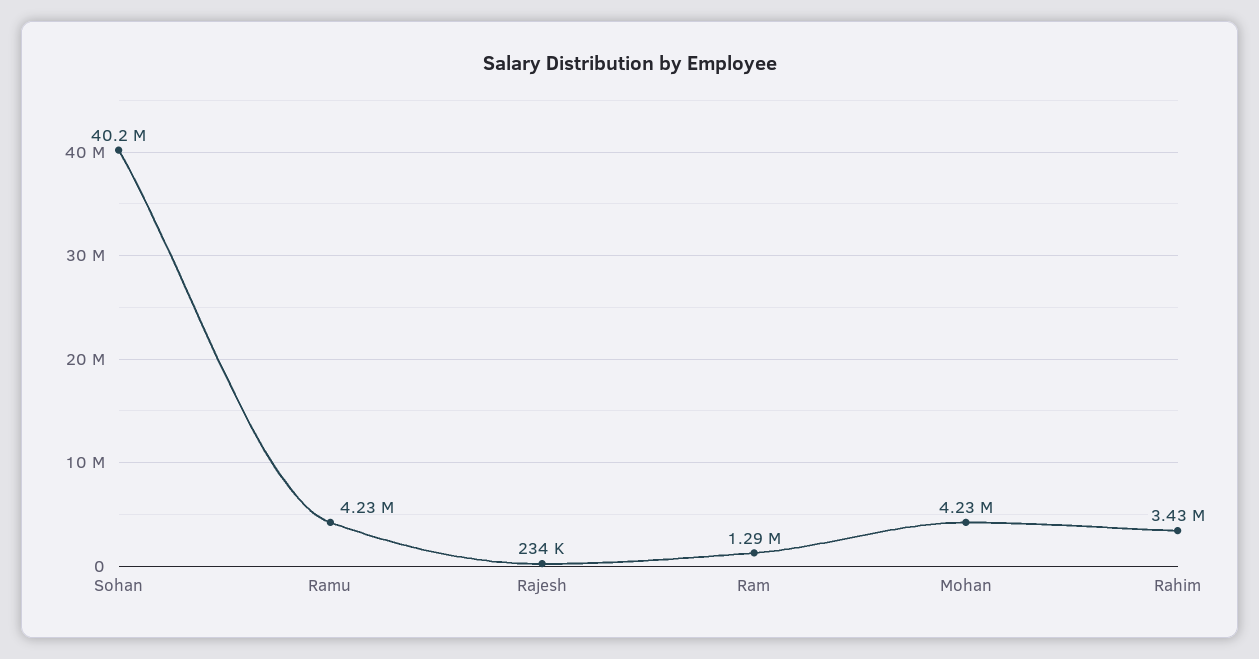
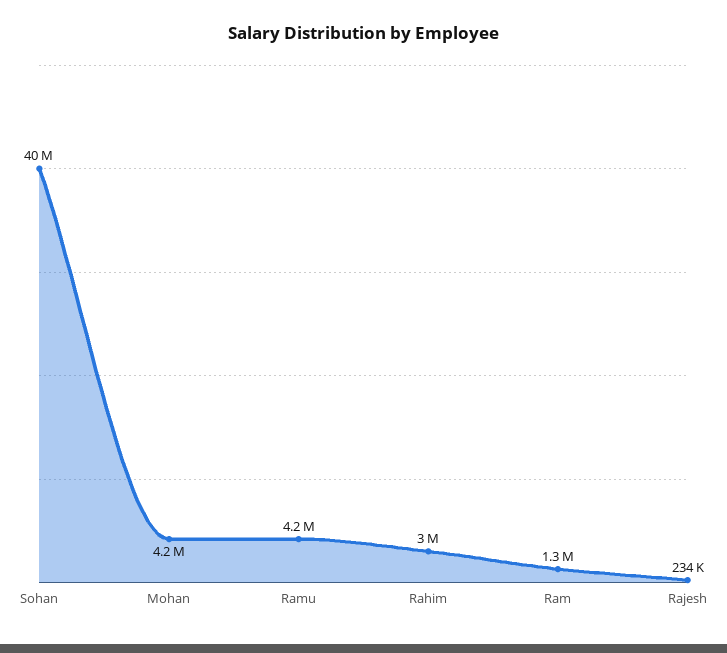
  {
    "Sohan": 40200000,
    "Ramu": 4230000,
    "Rajesh": 234000,
    "Ram": 1290000,
    "Mohan": 4230000,
-   "Rahim": 3430000
+   "Rahim": 3000000
  }

